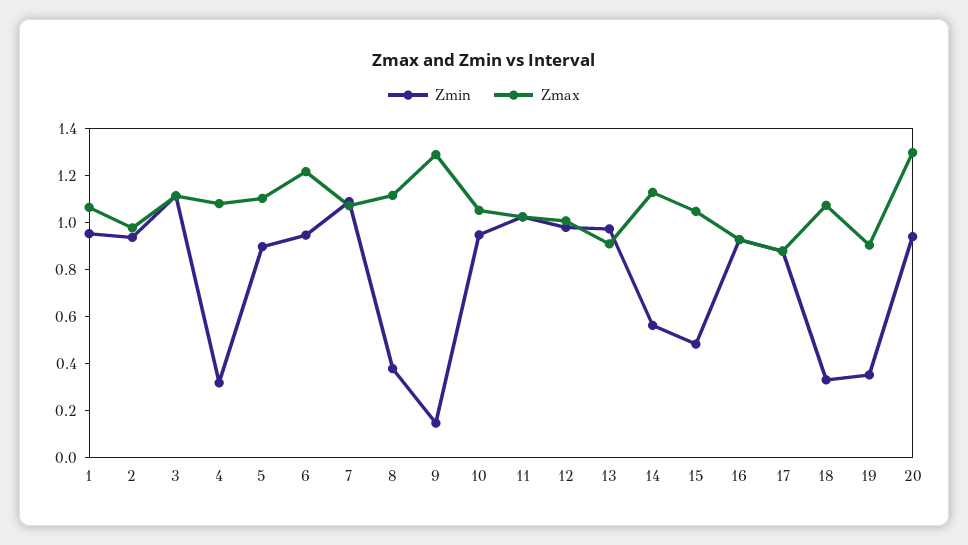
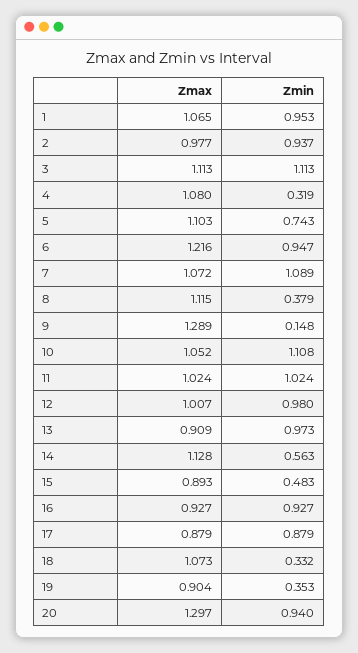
  {
    "Zmin": {
      "1": 0.953,
      "2": 0.937,
      "3": 1.113,
      "4": 0.319,
-     "5": 0.9,
+     "5": 0.743,
      "6": 0.947,
      "7": 1.089,
      "8": 0.379,
      "9": 0.148,
-     "10": 0.95,
+     "10": 1.108,
      "11": 1.024,
      "12": 0.98,
      "13": 0.973,
      "14": 0.563,
      "15": 0.483,
      "16": 0.927,
      "17": 0.879,
      "18": 0.332,
      "19": 0.353,
      "20": 0.94
    },
    "Zmax": {
      "1": 1.065,
      "2": 0.977,
      "3": 1.113,
      "4": 1.08,
      "5": 1.103,
      "6": 1.216,
      "7": 1.072,
      "8": 1.115,
      "9": 1.289,
      "10": 1.052,
      "11": 1.024,
      "12": 1.007,
      "13": 0.909,
      "14": 1.128,
-     "15": 1.05,
+     "15": 0.893,
      "16": 0.927,
      "17": 0.879,
      "18": 1.073,
      "19": 0.904,
      "20": 1.297
    }
  }

